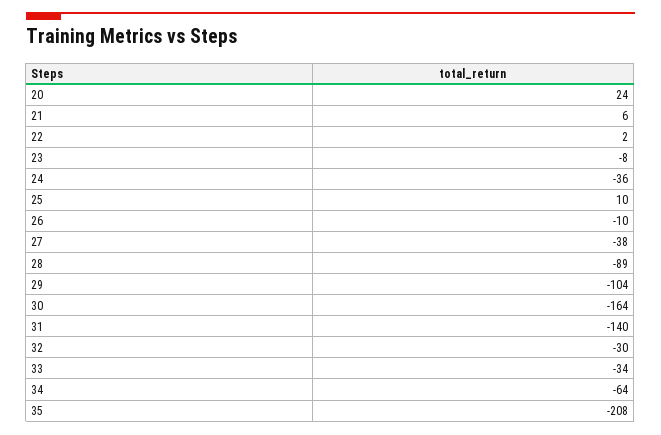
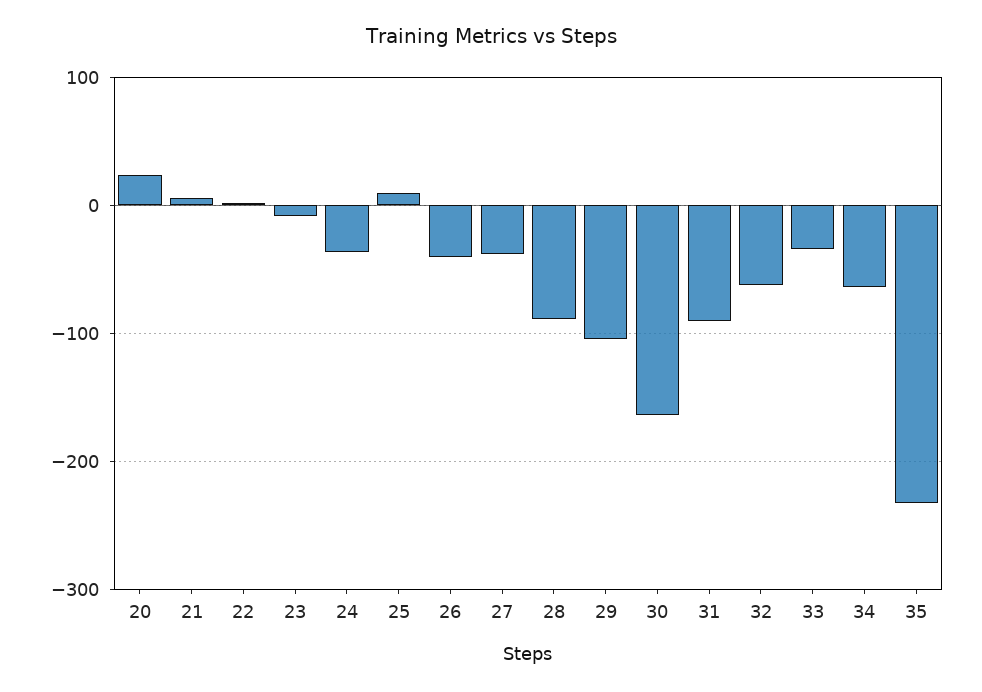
  {
    "20": 24,
    "21": 6,
    "22": 2,
    "23": -8,
    "24": -36,
    "25": 10,
-   "26": -10,
+   "26": -40,
    "27": -38,
    "28": -89,
    "29": -104,
    "30": -164,
-   "31": -140,
+   "31": -90,
-   "32": -30,
+   "32": -60,
    "33": -34,
    "34": -64,
-   "35": -208
+   "35": -230
  }

